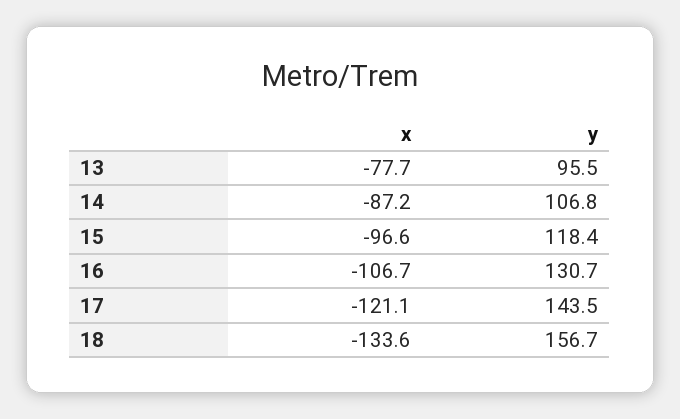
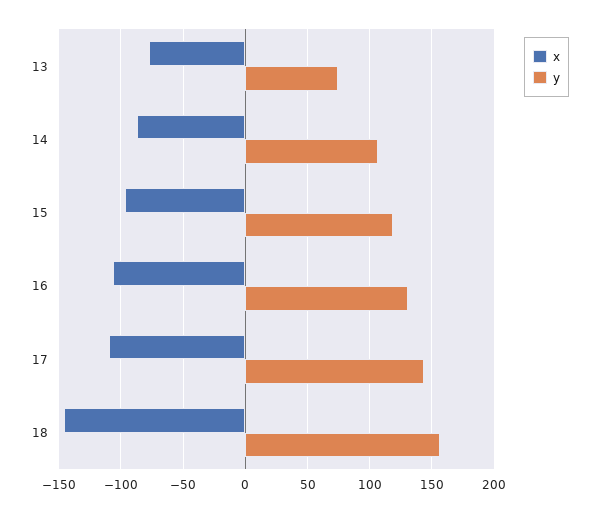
  {
    "x": {
      "13": -77.7,
      "14": -87.2,
      "15": -96.6,
      "16": -106.7,
-     "17": -121.1,
+     "17": -110,
-     "18": -133.6
+     "18": -145
    },
    "y": {
-     "13": 95.5,
+     "13": 75,
      "14": 106.8,
      "15": 118.4,
      "16": 130.7,
      "17": 143.5,
      "18": 156.7
    }
  }

